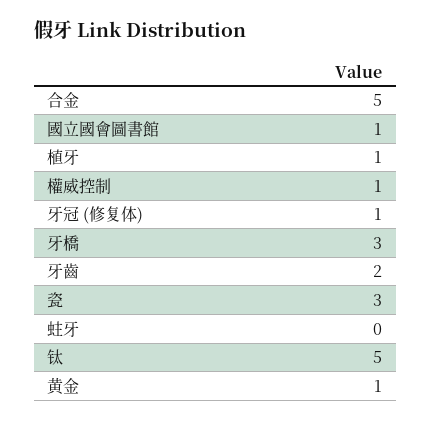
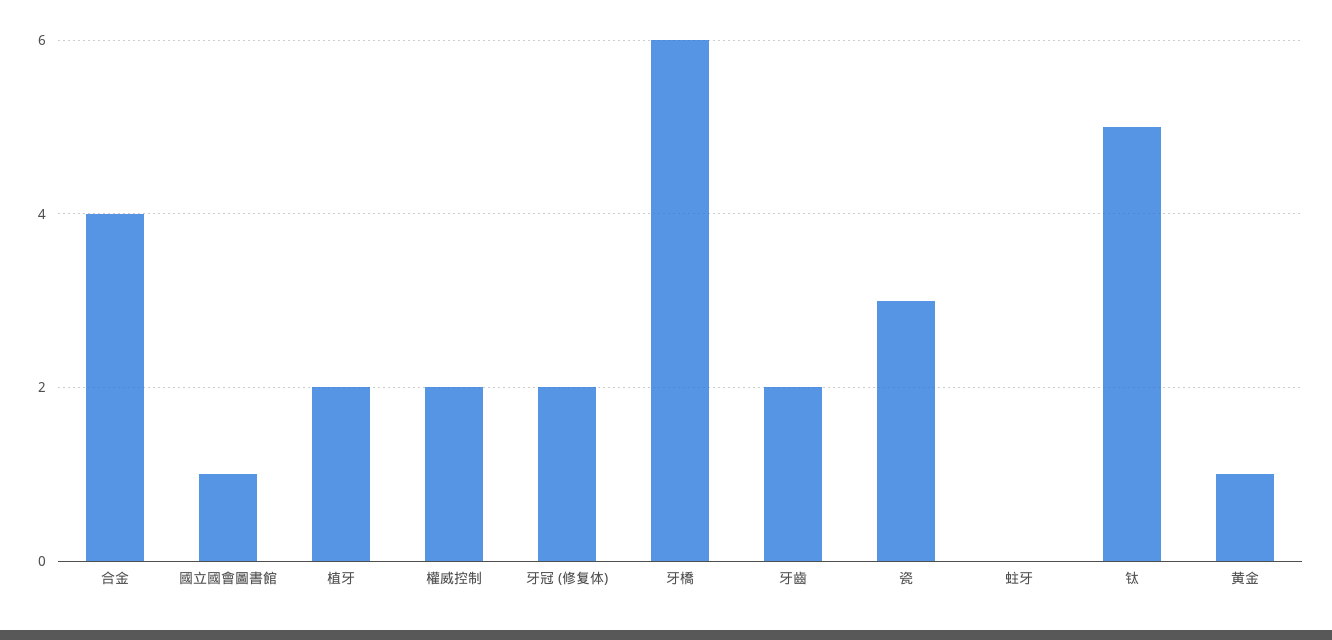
  {
-   "合金": 5,
+   "合金": 4,
    "國立國會圖書館": 1,
-   "植牙": 1,
+   "植牙": 2,
-   "權威控制": 1,
+   "權威控制": 2,
-   "牙冠 (修复体)": 1,
+   "牙冠 (修复体)": 2,
-   "牙橋": 3,
+   "牙橋": 6,
    "牙齒": 2,
    "瓷": 3,
    "蛀牙": 0,
    "钛": 5,
    "黄金": 1
  }

